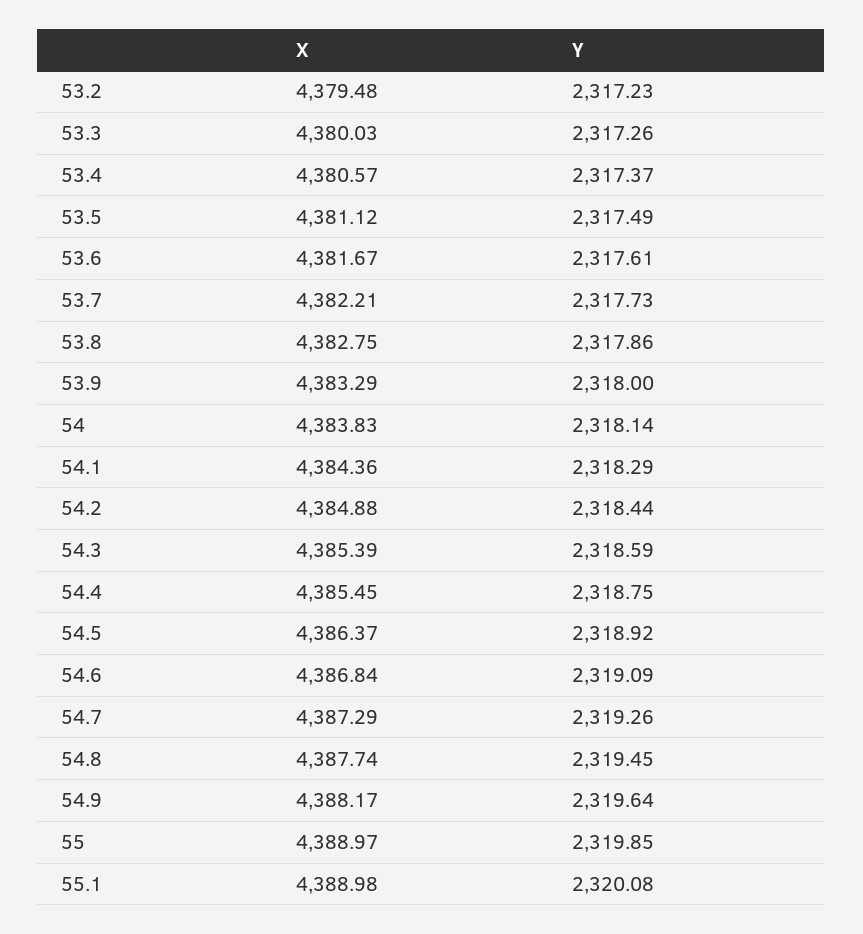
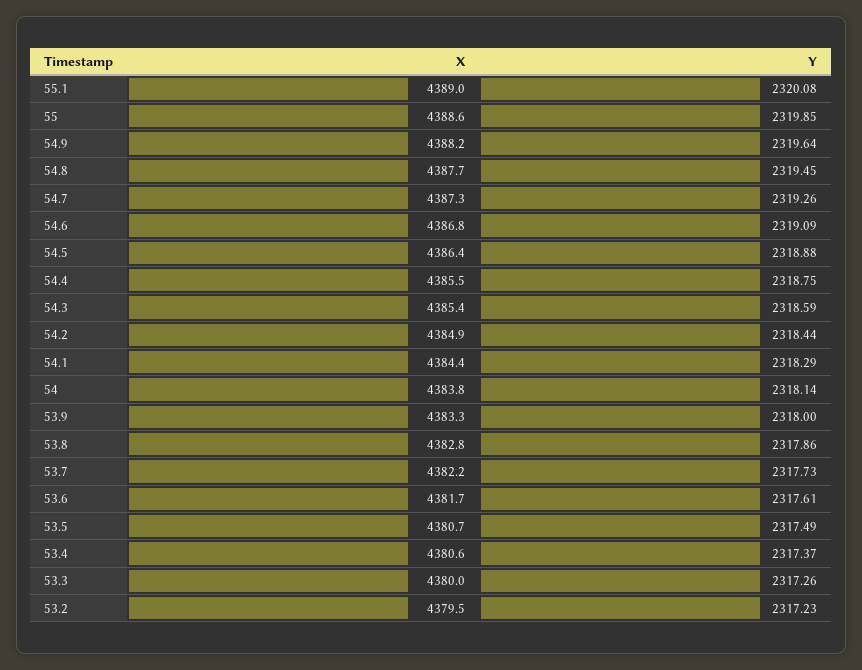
  {
    "X": {
      "53.2": 4379.48,
      "53.3": 4380.03,
      "53.4": 4380.57,
-     "53.5": 4381.12,
+     "53.5": 4380.7,
      "53.6": 4381.67,
      "53.7": 4382.21,
      "53.8": 4382.75,
      "53.9": 4383.29,
      "54": 4383.83,
      "54.1": 4384.36,
      "54.2": 4384.88,
      "54.3": 4385.39,
      "54.4": 4385.45,
      "54.5": 4386.37,
      "54.6": 4386.84,
      "54.7": 4387.29,
      "54.8": 4387.74,
      "54.9": 4388.17,
-     "55": 4388.97,
+     "55": 4388.6,
      "55.1": 4388.98
    },
    "Y": {
      "53.2": 2317.23,
      "53.3": 2317.26,
      "53.4": 2317.37,
      "53.5": 2317.49,
      "53.6": 2317.61,
      "53.7": 2317.73,
      "53.8": 2317.86,
      "53.9": 2318,
      "54": 2318.14,
      "54.1": 2318.29,
      "54.2": 2318.44,
      "54.3": 2318.59,
      "54.4": 2318.75,
-     "54.5": 2318.92,
+     "54.5": 2318.88,
      "54.6": 2319.09,
      "54.7": 2319.26,
      "54.8": 2319.45,
      "54.9": 2319.64,
      "55": 2319.85,
      "55.1": 2320.08
    }
  }

